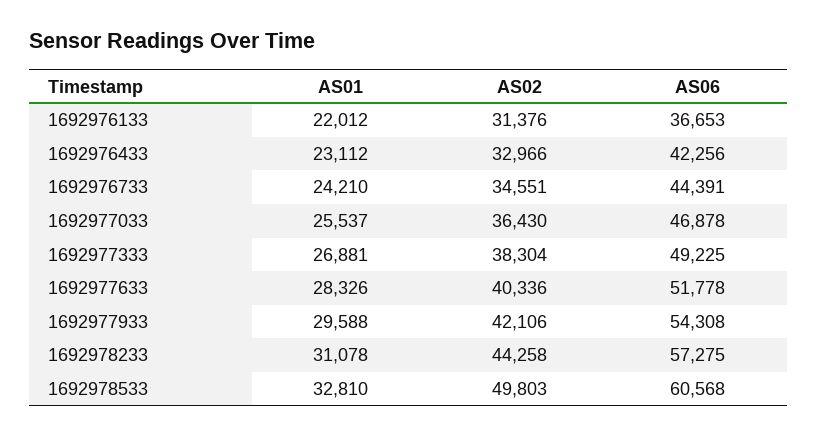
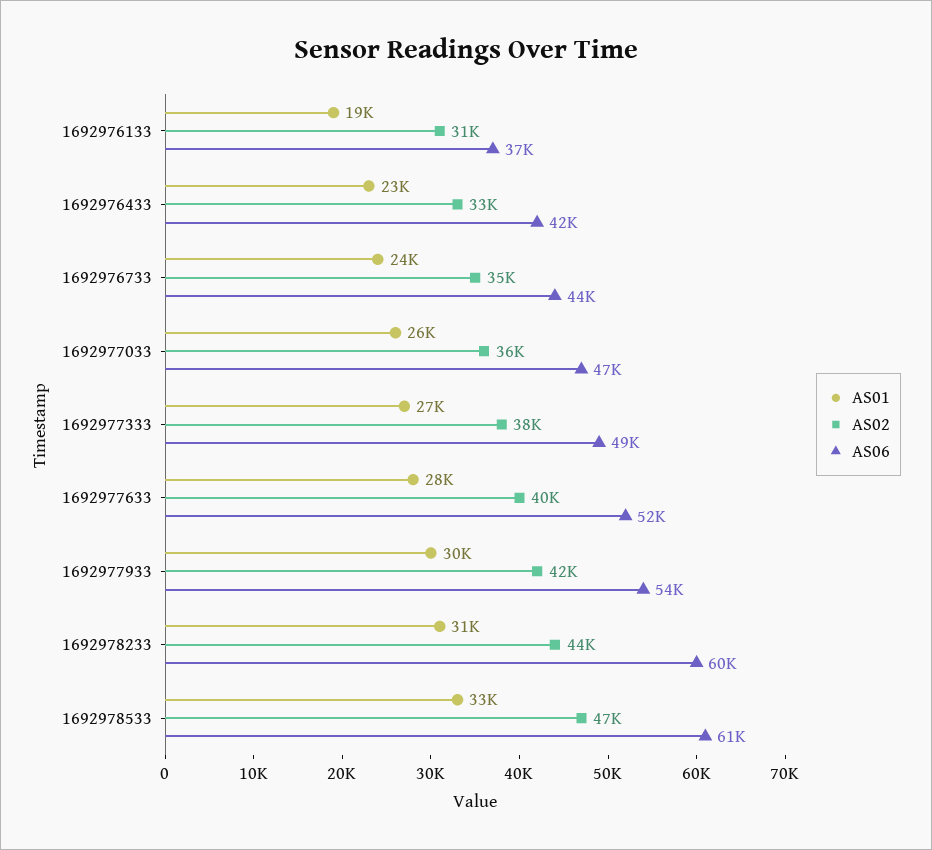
  {
    "AS01": {
-     "1692976133": 22012,
+     "1692976133": 19000,
      "1692976433": 23112,
      "1692976733": 24210,
      "1692977033": 25537,
      "1692977333": 26881,
      "1692977633": 28326,
      "1692977933": 29588,
      "1692978233": 31078,
      "1692978533": 32810
    },
    "AS02": {
      "1692976133": 31376,
      "1692976433": 32966,
      "1692976733": 34551,
      "1692977033": 36430,
      "1692977333": 38304,
      "1692977633": 40336,
      "1692977933": 42106,
      "1692978233": 44258,
-     "1692978533": 49803
+     "1692978533": 47000
    },
    "AS06": {
      "1692976133": 36653,
      "1692976433": 42256,
      "1692976733": 44391,
      "1692977033": 46878,
      "1692977333": 49225,
      "1692977633": 51778,
      "1692977933": 54308,
-     "1692978233": 57275,
+     "1692978233": 60000,
      "1692978533": 60568
    }
  }

